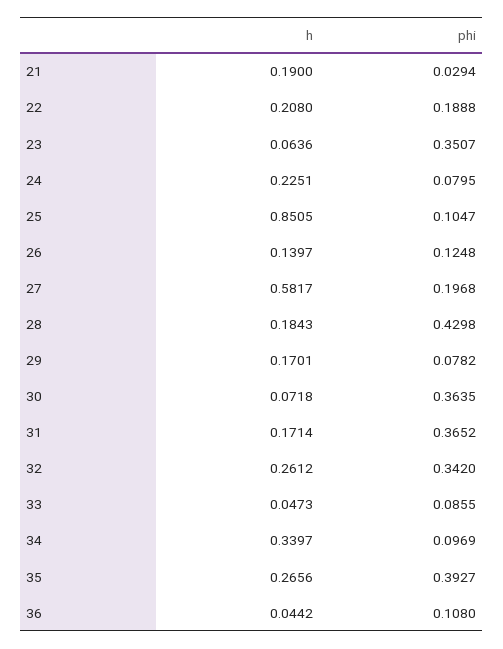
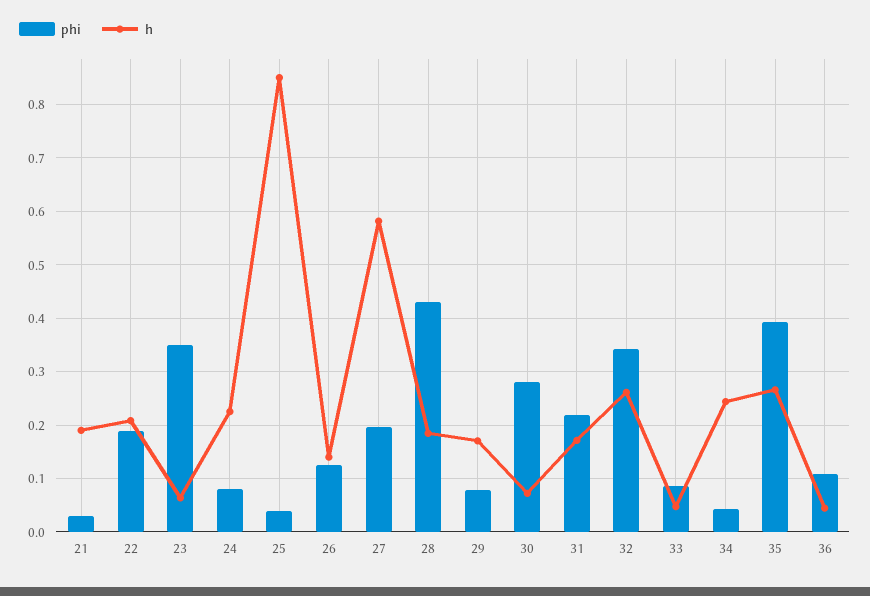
  {
    "h": {
      "21": 0.19,
      "22": 0.208,
      "23": 0.0636,
      "24": 0.2251,
      "25": 0.8505,
      "26": 0.1397,
      "27": 0.5817,
      "28": 0.1843,
      "29": 0.1701,
      "30": 0.0718,
      "31": 0.1714,
      "32": 0.2612,
      "33": 0.0473,
-     "34": 0.3397,
+     "34": 0.24,
      "35": 0.2656,
      "36": 0.0442
    },
    "phi": {
      "21": 0.0294,
      "22": 0.1888,
      "23": 0.3507,
      "24": 0.0795,
-     "25": 0.1047,
+     "25": 0.04,
      "26": 0.1248,
      "27": 0.1968,
      "28": 0.4298,
      "29": 0.0782,
-     "30": 0.3635,
+     "30": 0.28,
-     "31": 0.3652,
+     "31": 0.22,
      "32": 0.342,
      "33": 0.0855,
-     "34": 0.0969,
+     "34": 0.04,
      "35": 0.3927,
      "36": 0.108
    }
  }

